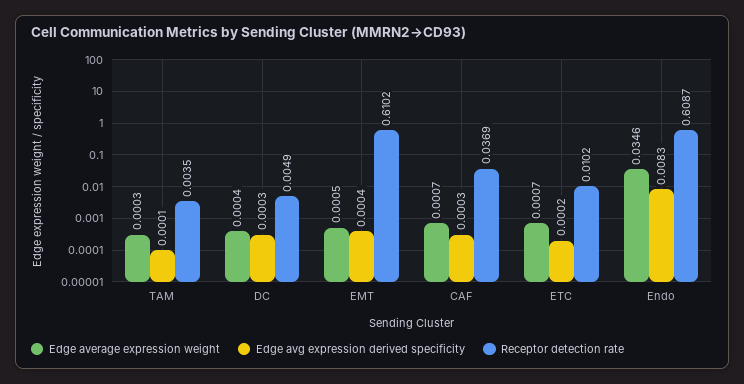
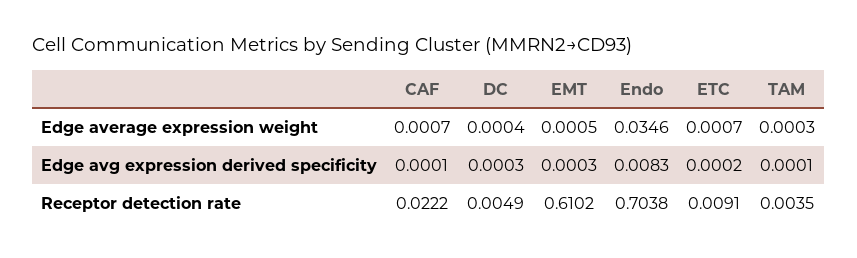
  {
    "Edge average expression weight": {
      "TAM": 0.0003,
      "DC": 0.0004,
      "EMT": 0.0005,
      "CAF": 0.0007,
      "ETC": 0.0007,
      "Endo": 0.0346
    },
    "Edge avg expression derived specificity": {
      "TAM": 0.0001,
      "DC": 0.0003,
-     "EMT": 0.0004,
+     "EMT": 0.0003,
-     "CAF": 0.0003,
+     "CAF": 0.0001,
      "ETC": 0.0002,
      "Endo": 0.0083
    },
    "Receptor detection rate": {
      "TAM": 0.0035,
      "DC": 0.0049,
      "EMT": 0.6102,
-     "CAF": 0.0369,
+     "CAF": 0.0222,
-     "ETC": 0.0102,
+     "ETC": 0.0091,
-     "Endo": 0.6087
+     "Endo": 0.7038
    }
  }

